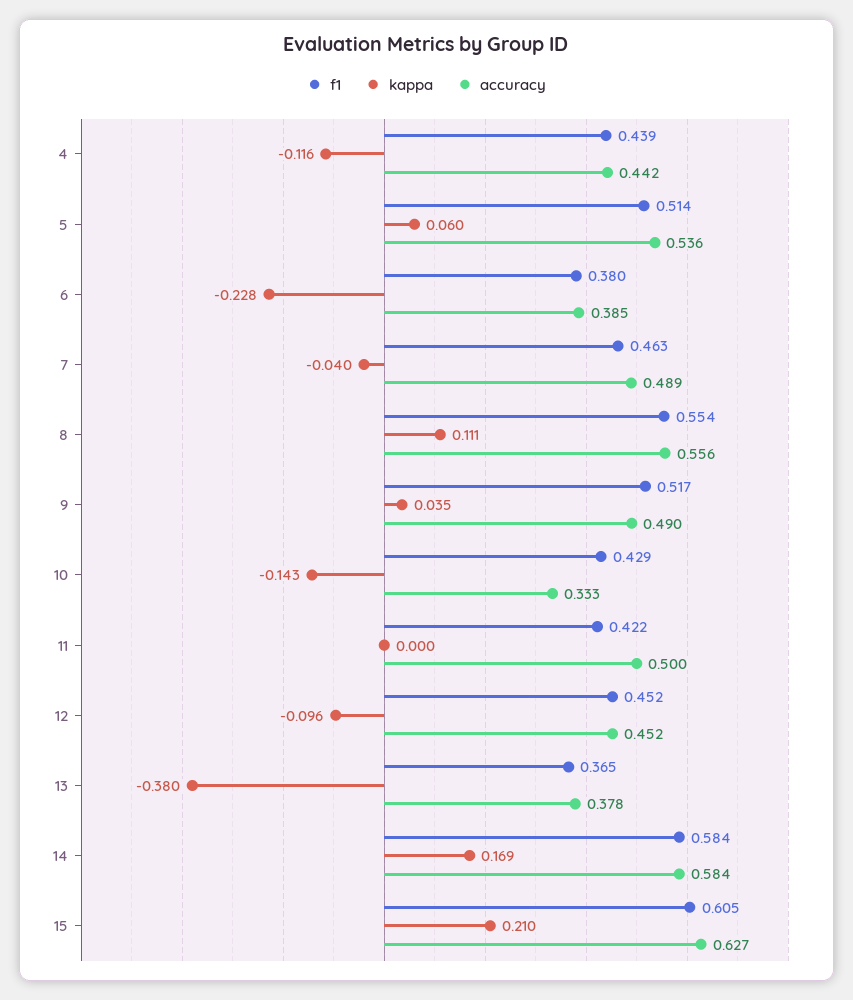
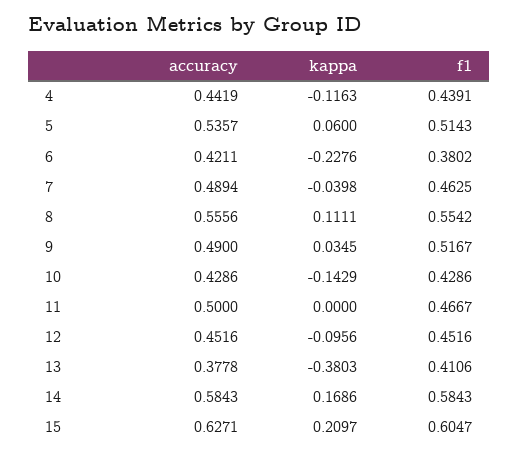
  {
    "f1": {
      "4": 0.4391,
      "5": 0.5143,
      "6": 0.3802,
      "7": 0.4625,
      "8": 0.5542,
      "9": 0.5167,
      "10": 0.4286,
-     "11": 0.422,
+     "11": 0.4667,
      "12": 0.4516,
-     "13": 0.365,
+     "13": 0.4106,
      "14": 0.5843,
      "15": 0.6047
    },
    "kappa": {
      "4": -0.1163,
      "5": 0.06,
      "6": -0.2276,
      "7": -0.0398,
      "8": 0.1111,
      "9": 0.0345,
      "10": -0.1429,
      "11": 0,
      "12": -0.0956,
      "13": -0.3803,
      "14": 0.1686,
      "15": 0.2097
    },
    "accuracy": {
      "4": 0.4419,
      "5": 0.5357,
-     "6": 0.385,
+     "6": 0.4211,
      "7": 0.4894,
      "8": 0.5556,
      "9": 0.49,
-     "10": 0.333,
+     "10": 0.4286,
      "11": 0.5,
      "12": 0.4516,
      "13": 0.3778,
      "14": 0.5843,
      "15": 0.6271
    }
  }

